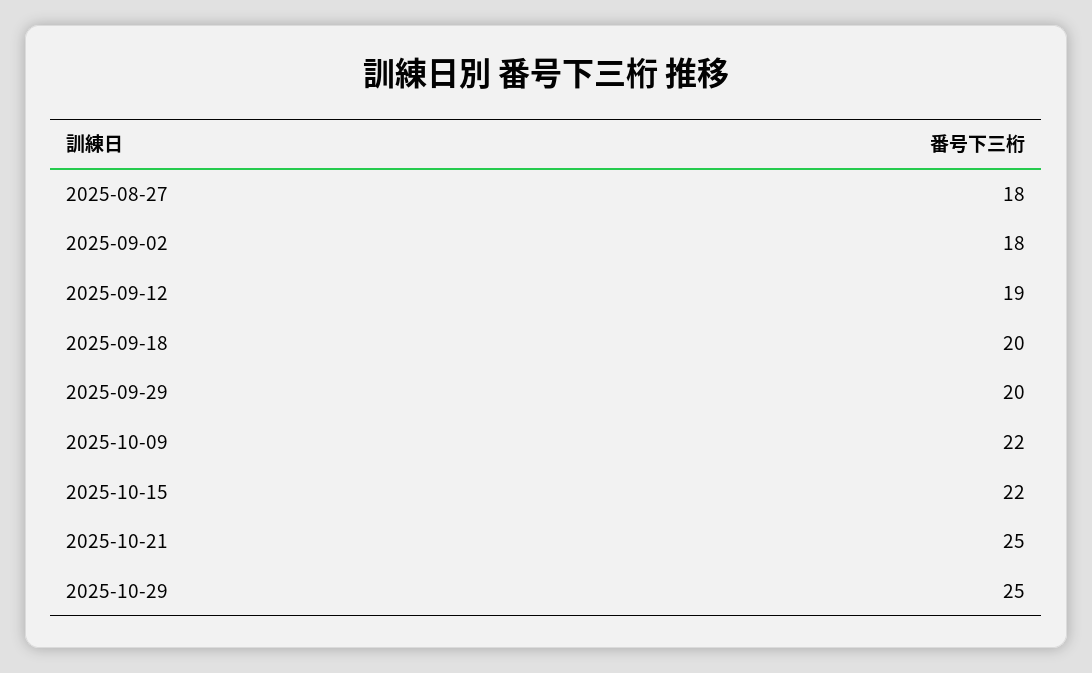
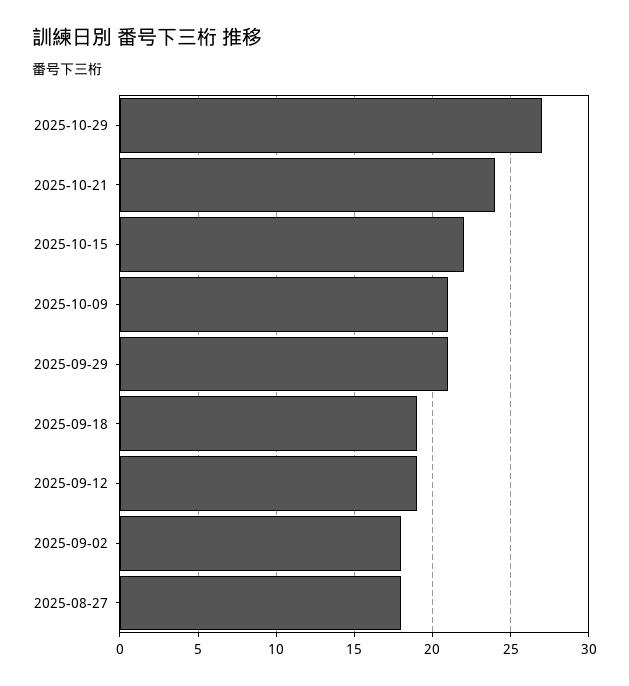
  {
    "2025-08-27": 18,
    "2025-09-02": 18,
    "2025-09-12": 19,
-   "2025-09-18": 20,
+   "2025-09-18": 19,
-   "2025-09-29": 20,
+   "2025-09-29": 21,
-   "2025-10-09": 22,
+   "2025-10-09": 21,
    "2025-10-15": 22,
-   "2025-10-21": 25,
+   "2025-10-21": 24,
-   "2025-10-29": 25
+   "2025-10-29": 27
  }

